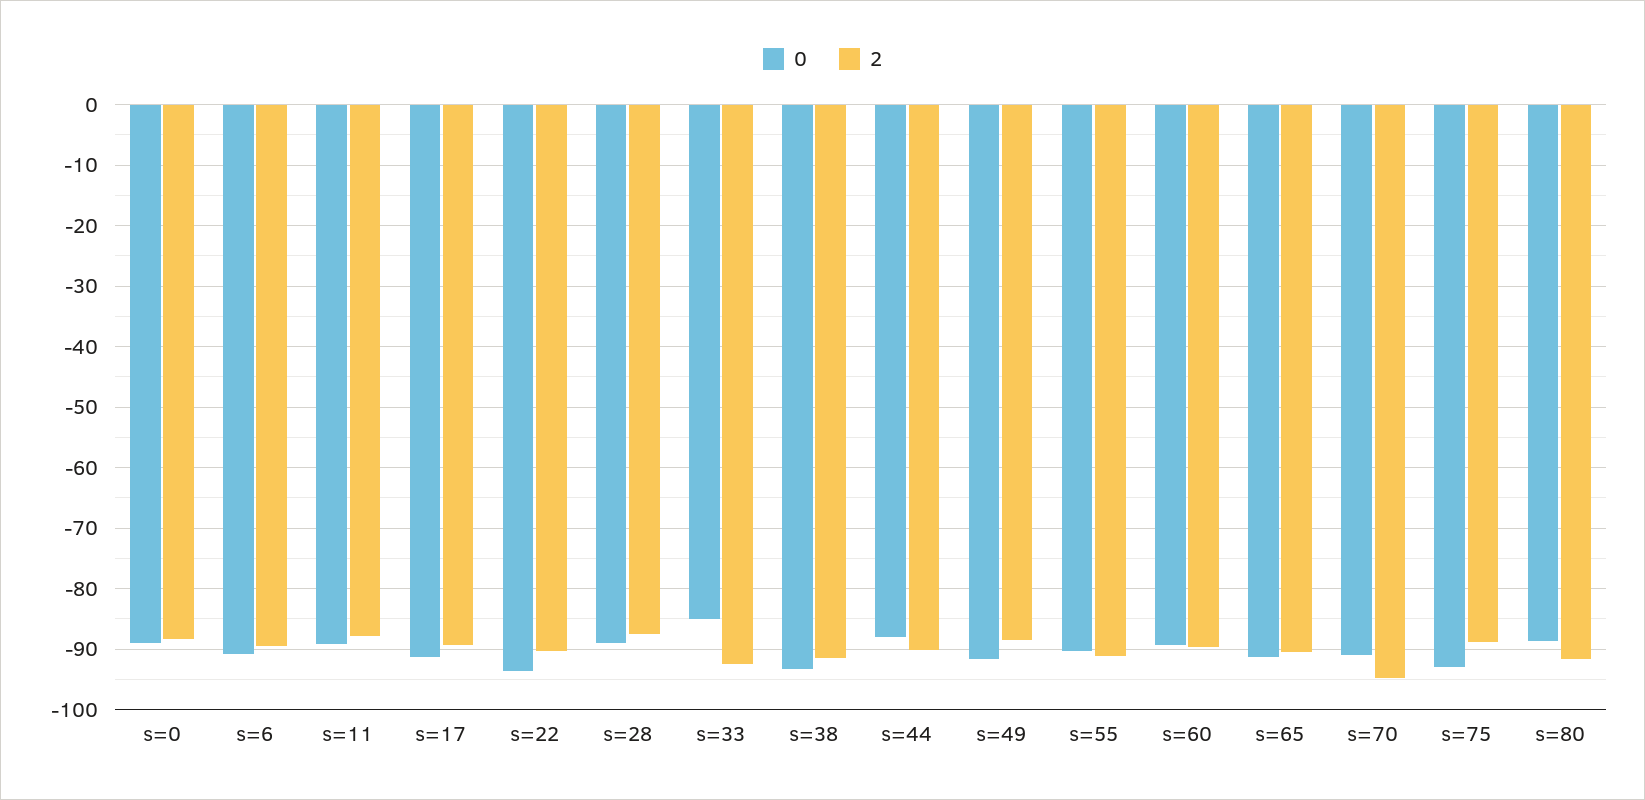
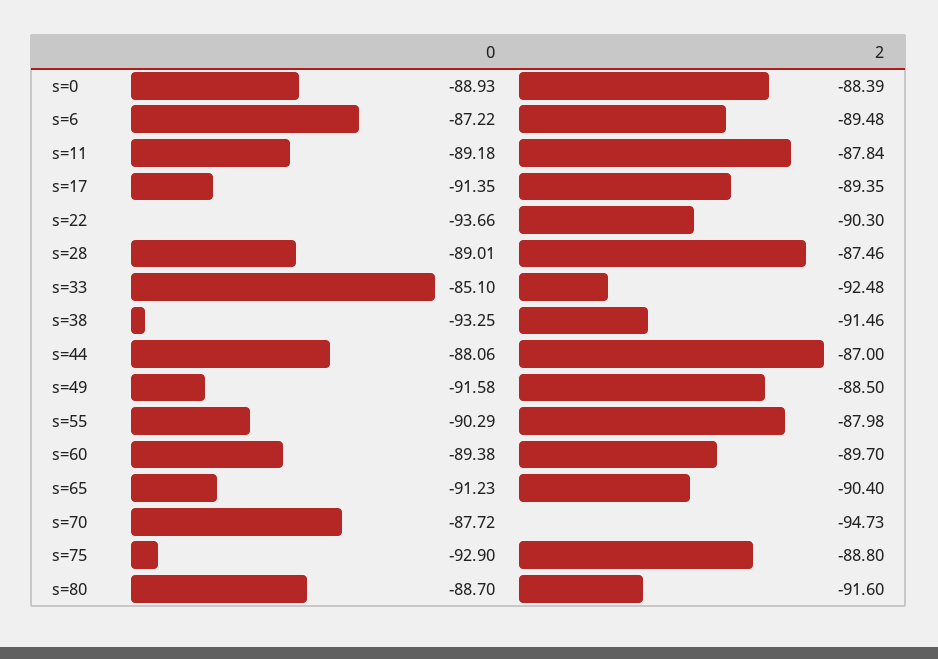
  {
    "0": {
      "s=0": -88.93,
-     "s=6": -91,
+     "s=6": -87.22,
      "s=11": -89.18,
      "s=17": -91.35,
      "s=22": -93.66,
      "s=28": -89.01,
      "s=33": -85.1,
      "s=38": -93.25,
      "s=44": -88.06,
      "s=49": -91.58,
      "s=55": -90.29,
      "s=60": -89.38,
      "s=65": -91.23,
-     "s=70": -91,
+     "s=70": -87.72,
      "s=75": -92.9,
      "s=80": -88.7
    },
    "2": {
      "s=0": -88.39,
      "s=6": -89.48,
      "s=11": -87.84,
      "s=17": -89.35,
      "s=22": -90.3,
      "s=28": -87.46,
      "s=33": -92.48,
      "s=38": -91.46,
-     "s=44": -90,
+     "s=44": -87,
      "s=49": -88.5,
-     "s=55": -91,
+     "s=55": -87.98,
      "s=60": -89.7,
      "s=65": -90.4,
      "s=70": -94.73,
      "s=75": -88.8,
      "s=80": -91.6
    }
  }

